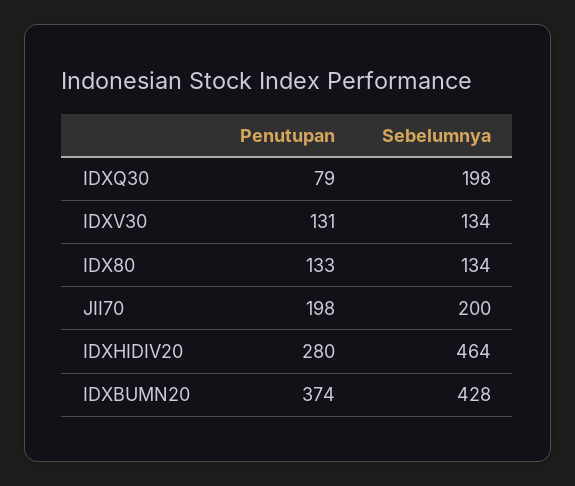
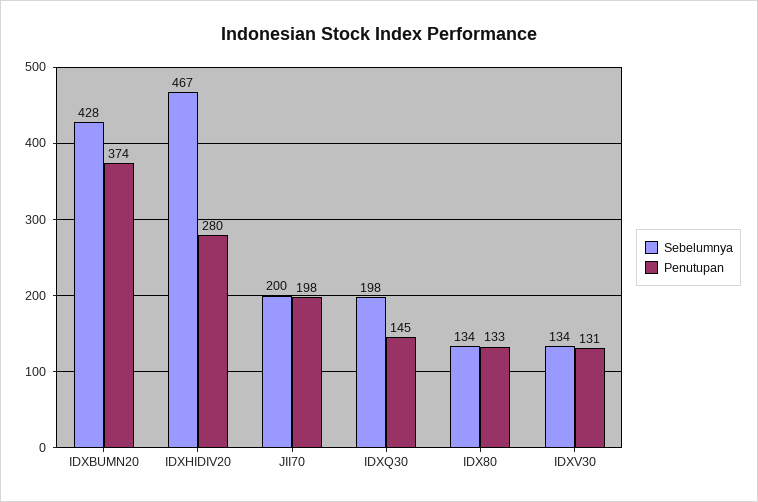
  {
    "Penutupan": {
-     "IDXQ30": 79,
+     "IDXQ30": 145,
      "IDXV30": 131,
      "IDX80": 133,
      "JII70": 198,
      "IDXHIDIV20": 280,
      "IDXBUMN20": 374
    },
    "Sebelumnya": {
      "IDXQ30": 198,
      "IDXV30": 134,
      "IDX80": 134,
      "JII70": 200,
-     "IDXHIDIV20": 464,
+     "IDXHIDIV20": 467,
      "IDXBUMN20": 428
    }
  }

